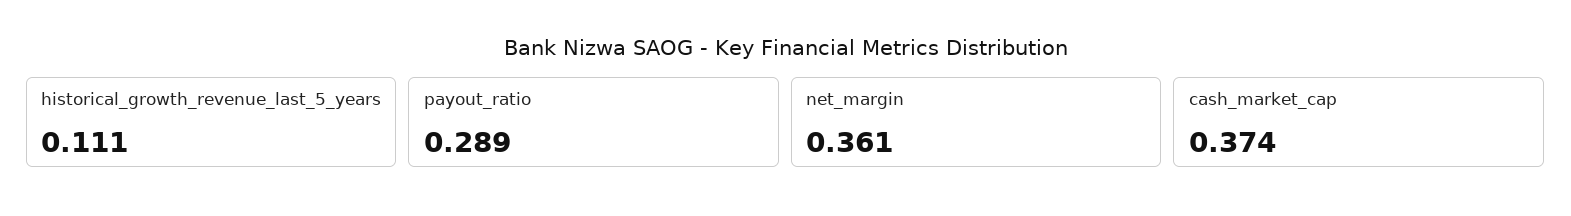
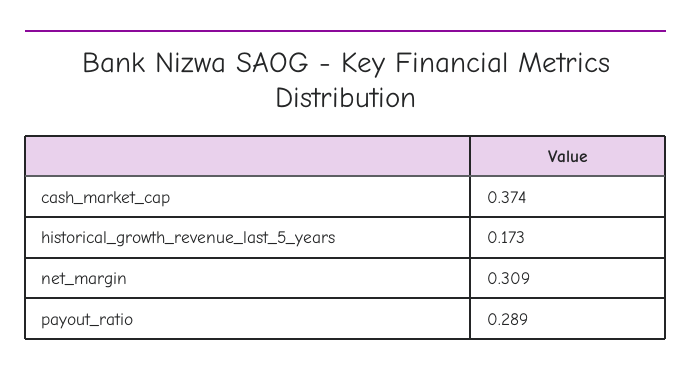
  {
-   "historical_growth_revenue_last_5_years": 0.111,
+   "historical_growth_revenue_last_5_years": 0.173,
    "payout_ratio": 0.289,
-   "net_margin": 0.361,
+   "net_margin": 0.309,
    "cash_market_cap": 0.374
  }

